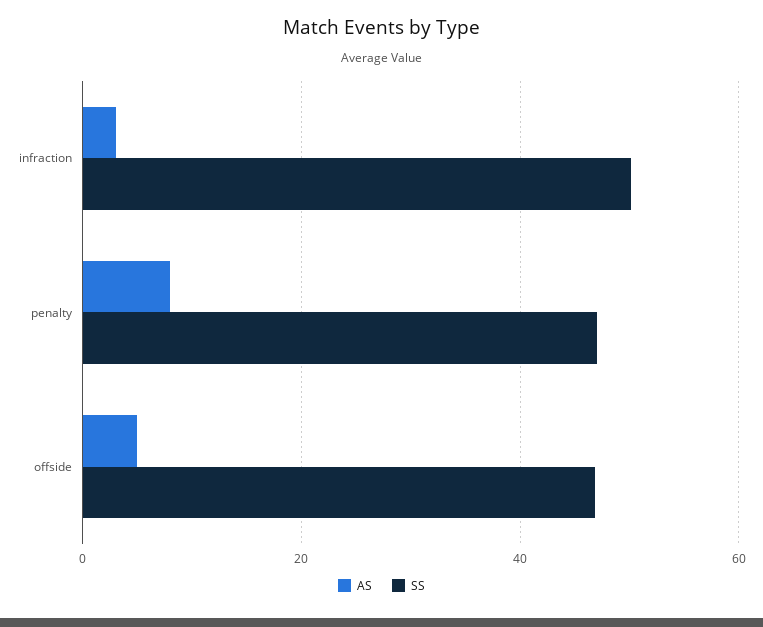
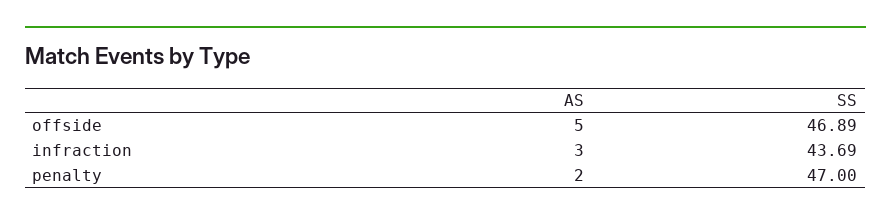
  {
    "AS": {
      "infraction": 3,
-     "penalty": 8,
+     "penalty": 2,
      "offside": 5
    },
    "SS": {
-     "infraction": 50,
+     "infraction": 43.69,
      "penalty": 47,
      "offside": 46.89
    }
  }

